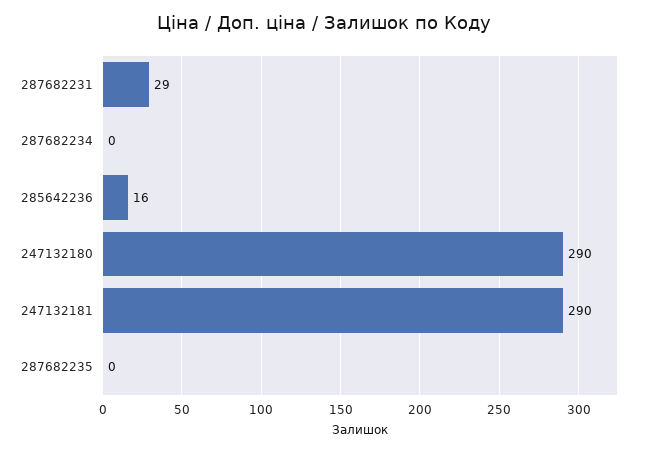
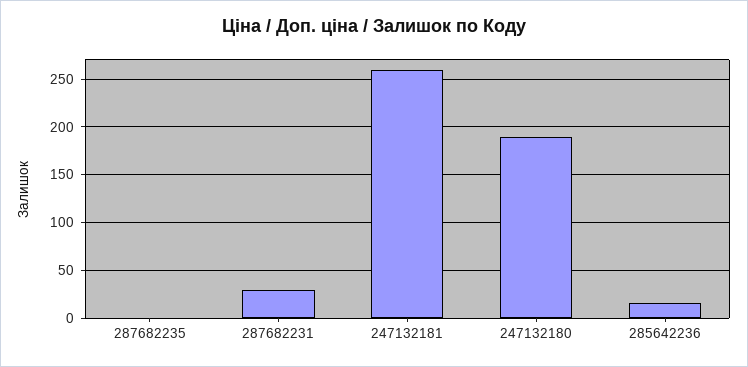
  {
    "287682231": 29,
-   "287682234": 0,
    "285642236": 16,
-   "247132180": 290,
+   "247132180": 190,
-   "247132181": 290,
+   "247132181": 260,
    "287682235": 0
  }

